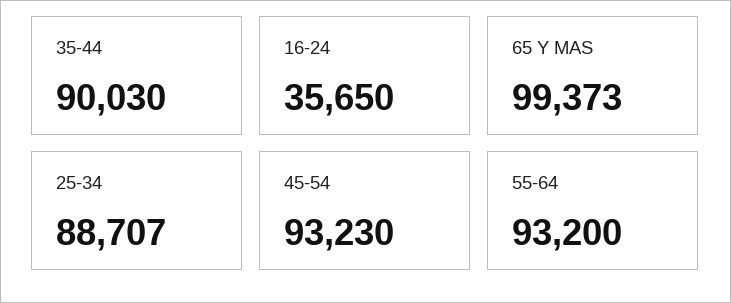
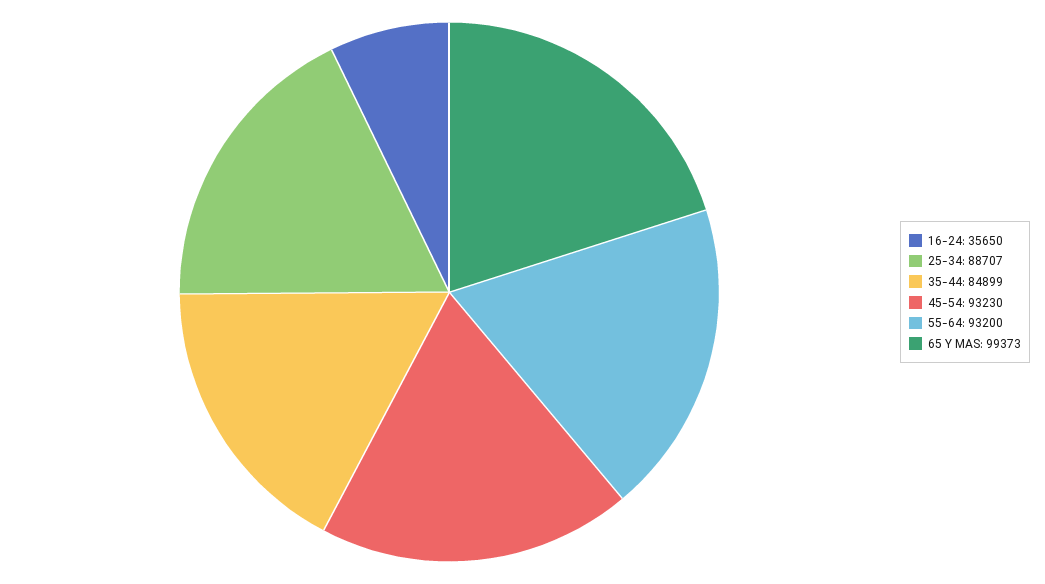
  {
-   "35-44": 90030,
+   "35-44": 84899,
    "16-24": 35650,
    "65 Y MAS": 99373,
    "25-34": 88707,
    "45-54": 93230,
    "55-64": 93200
  }

